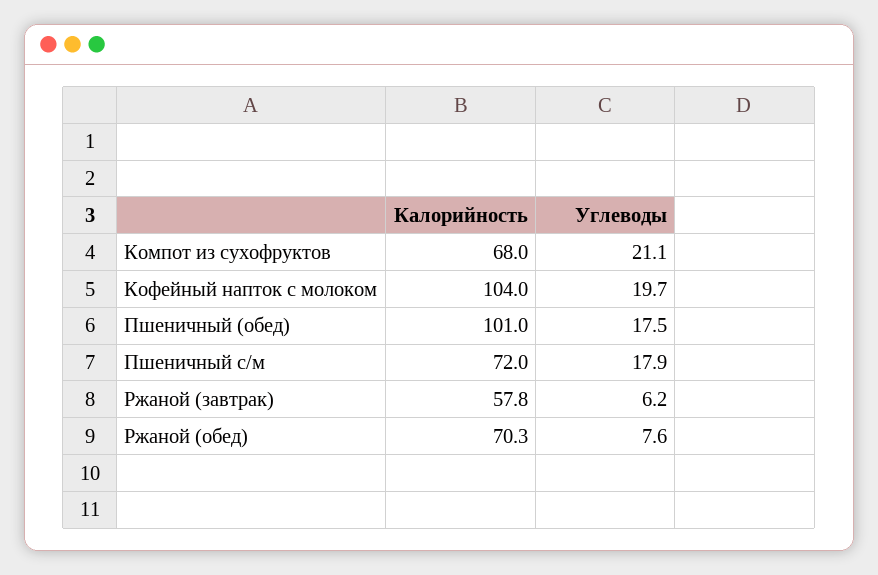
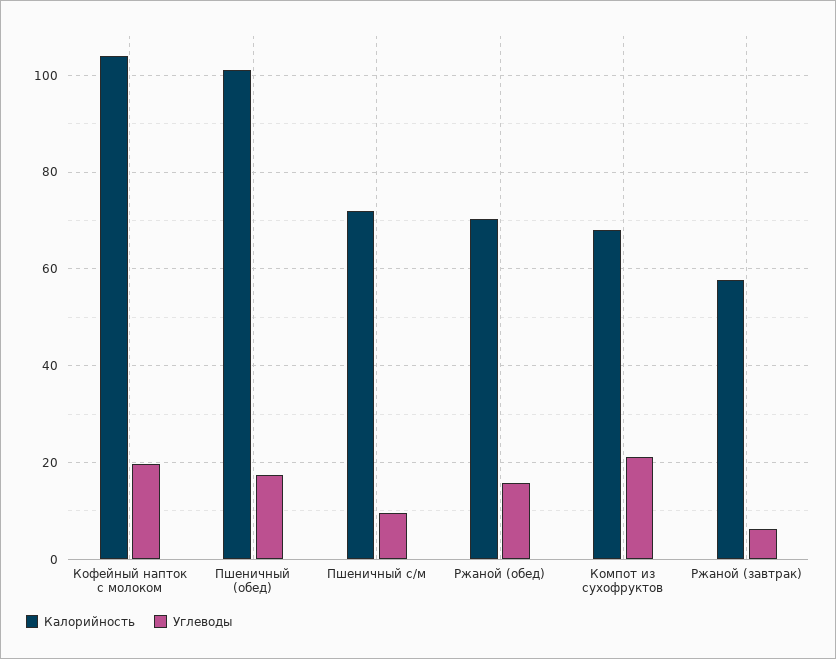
  {
    "Калорийность": {
      "Компот из сухофруктов": 68,
      "Кофейный напток с молоком": 104,
      "Пшеничный (обед)": 101,
      "Пшеничный с/м": 72,
      "Ржаной (завтрак)": 57.8,
      "Ржаной (обед)": 70.3
    },
    "Углеводы": {
      "Компот из сухофруктов": 21.1,
      "Кофейный напток с молоком": 19.7,
      "Пшеничный (обед)": 17.5,
-     "Пшеничный с/м": 17.9,
+     "Пшеничный с/м": 10,
      "Ржаной (завтрак)": 6.2,
-     "Ржаной (обед)": 7.6
+     "Ржаной (обед)": 16
    }
  }

